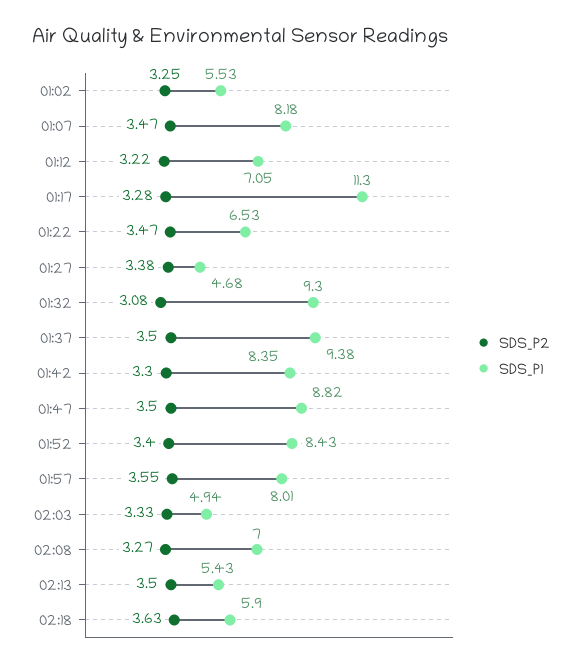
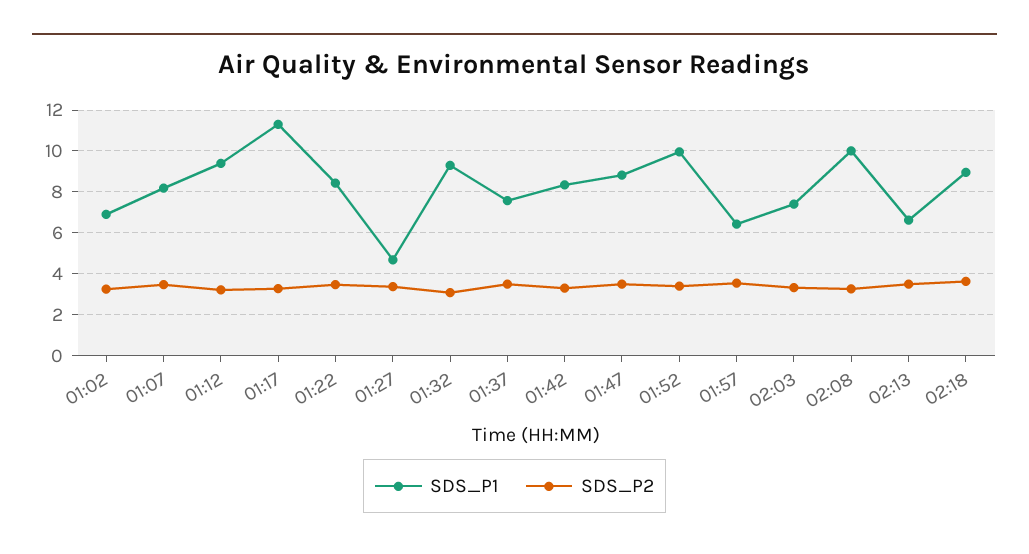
  {
    "SDS_P2": {
      "01:02": 3.25,
      "01:07": 3.47,
      "01:12": 3.22,
      "01:17": 3.28,
      "01:22": 3.47,
      "01:27": 3.38,
      "01:32": 3.08,
      "01:37": 3.5,
      "01:42": 3.3,
      "01:47": 3.5,
      "01:52": 3.4,
      "01:57": 3.55,
      "02:03": 3.33,
      "02:08": 3.27,
      "02:13": 3.5,
      "02:18": 3.63
    },
    "SDS_P1": {
-     "01:02": 5.53,
+     "01:02": 7,
      "01:07": 8.18,
-     "01:12": 7.05,
+     "01:12": 9.5,
      "01:17": 11.3,
-     "01:22": 6.53,
+     "01:22": 8.5,
      "01:27": 4.68,
      "01:32": 9.3,
-     "01:37": 9.38,
+     "01:37": 7.5,
      "01:42": 8.35,
      "01:47": 8.82,
-     "01:52": 8.43,
+     "01:52": 10,
-     "01:57": 8.01,
+     "01:57": 6.5,
-     "02:03": 4.94,
+     "02:03": 7.5,
-     "02:08": 7,
+     "02:08": 10,
-     "02:13": 5.43,
+     "02:13": 6.5,
-     "02:18": 5.9
+     "02:18": 9
    }
  }

